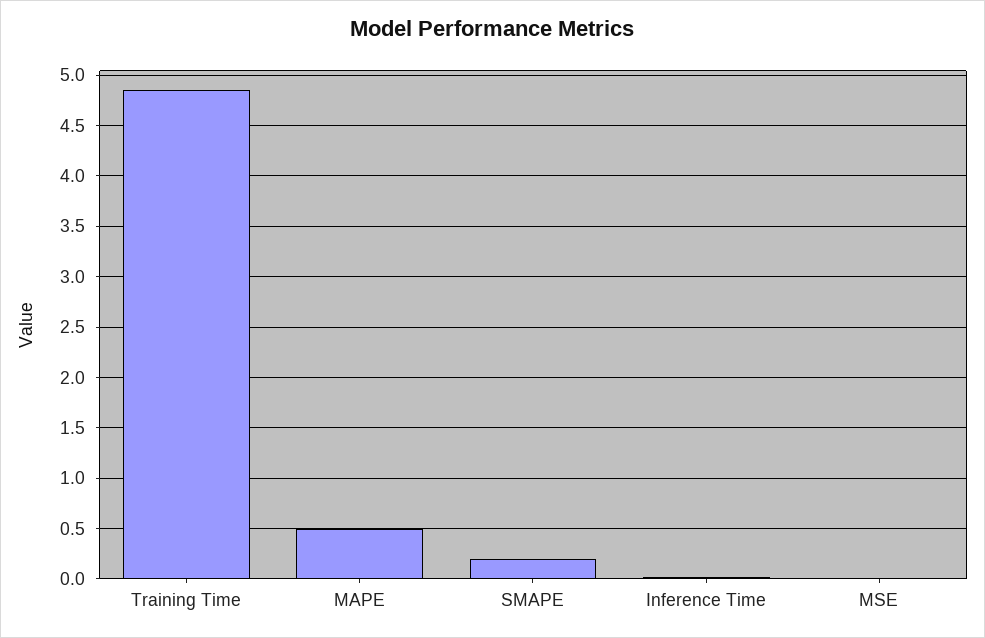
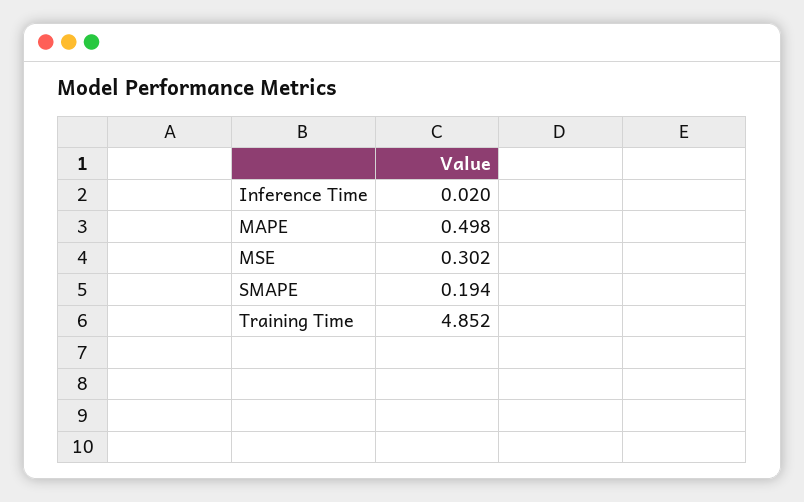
  {
    "Training Time": 4.852,
    "MAPE": 0.498,
    "SMAPE": 0.194,
    "Inference Time": 0.02,
-   "MSE": 0
+   "MSE": 0.302
  }

